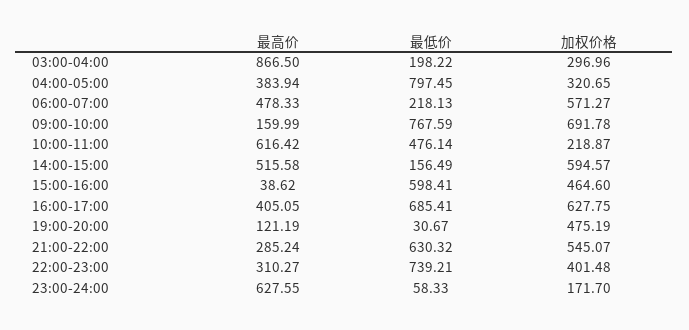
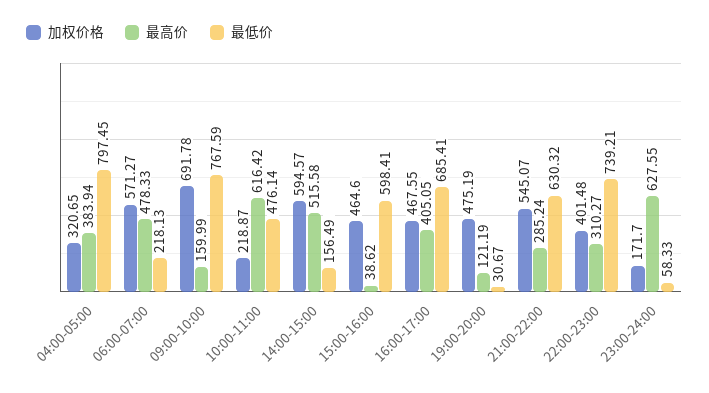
  {
    "最高价": {
-     "03:00-04:00": 866.5,
      "04:00-05:00": 383.94,
      "06:00-07:00": 478.33,
      "09:00-10:00": 159.99,
      "10:00-11:00": 616.42,
      "14:00-15:00": 515.58,
      "15:00-16:00": 38.62,
      "16:00-17:00": 405.05,
      "19:00-20:00": 121.19,
      "21:00-22:00": 285.24,
      "22:00-23:00": 310.27,
      "23:00-24:00": 627.55
    },
    "最低价": {
-     "03:00-04:00": 198.22,
      "04:00-05:00": 797.45,
      "06:00-07:00": 218.13,
      "09:00-10:00": 767.59,
      "10:00-11:00": 476.14,
      "14:00-15:00": 156.49,
      "15:00-16:00": 598.41,
      "16:00-17:00": 685.41,
      "19:00-20:00": 30.67,
      "21:00-22:00": 630.32,
      "22:00-23:00": 739.21,
      "23:00-24:00": 58.33
    },
    "加权价格": {
-     "03:00-04:00": 296.96,
      "04:00-05:00": 320.65,
      "06:00-07:00": 571.27,
      "09:00-10:00": 691.78,
      "10:00-11:00": 218.87,
      "14:00-15:00": 594.57,
      "15:00-16:00": 464.6,
-     "16:00-17:00": 627.75,
+     "16:00-17:00": 467.55,
      "19:00-20:00": 475.19,
      "21:00-22:00": 545.07,
      "22:00-23:00": 401.48,
      "23:00-24:00": 171.7
    }
  }

